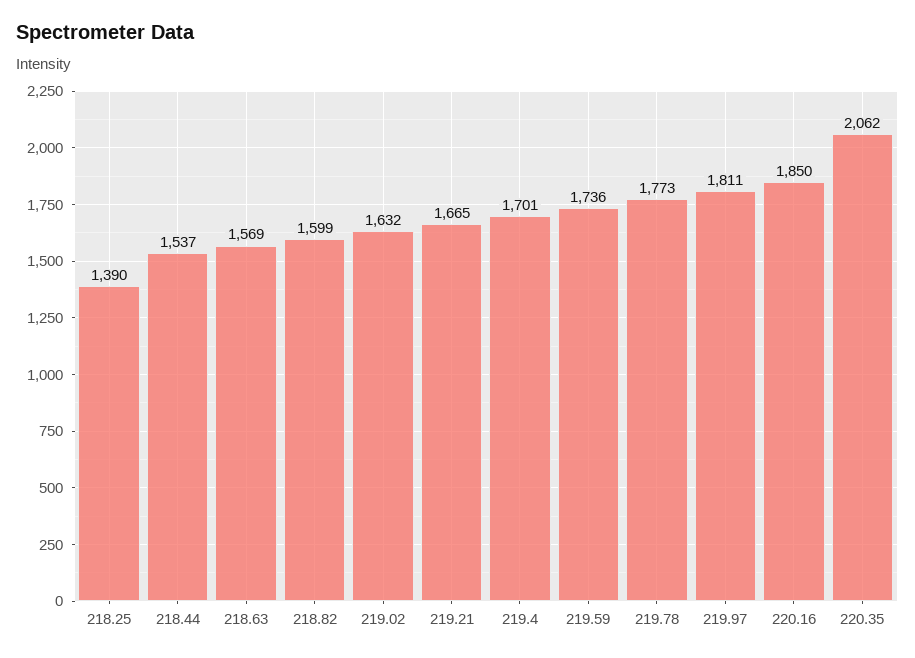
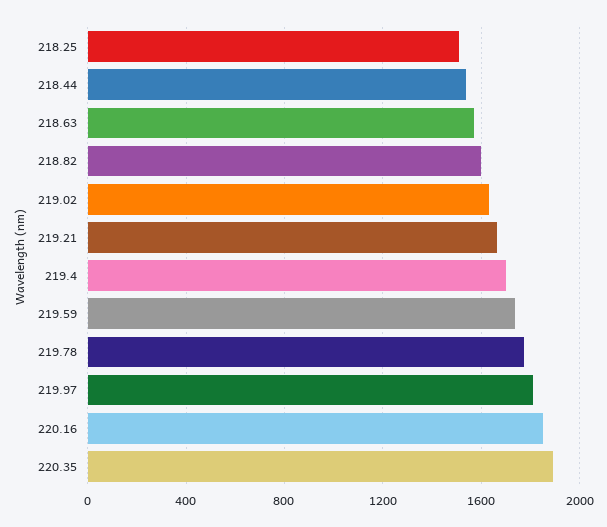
  {
-   "218.25": 1390,
+   "218.25": 1500,
    "218.44": 1537,
    "218.63": 1569,
    "218.82": 1599,
    "219.02": 1632,
    "219.21": 1665,
    "219.4": 1701,
    "219.59": 1736,
    "219.78": 1773,
    "219.97": 1811,
    "220.16": 1850,
-   "220.35": 2062
+   "220.35": 1900
  }

